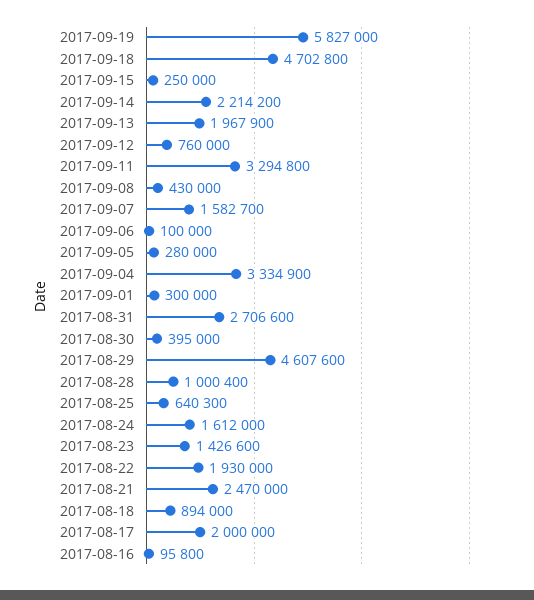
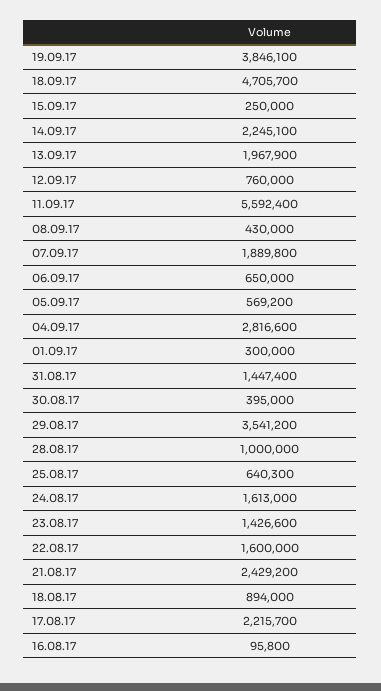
  {
-   "2017-09-19": 5827000,
+   "2017-09-19": 3846100,
-   "2017-09-18": 4702800,
+   "2017-09-18": 4705700,
    "2017-09-15": 250000,
-   "2017-09-14": 2214200,
+   "2017-09-14": 2245100,
    "2017-09-13": 1967900,
    "2017-09-12": 760000,
-   "2017-09-11": 3294800,
+   "2017-09-11": 5592400,
    "2017-09-08": 430000,
-   "2017-09-07": 1582700,
+   "2017-09-07": 1889800,
-   "2017-09-06": 100000,
+   "2017-09-06": 650000,
-   "2017-09-05": 280000,
+   "2017-09-05": 569200,
-   "2017-09-04": 3334900,
+   "2017-09-04": 2816600,
    "2017-09-01": 300000,
-   "2017-08-31": 2706600,
+   "2017-08-31": 1447400,
    "2017-08-30": 395000,
-   "2017-08-29": 4607600,
+   "2017-08-29": 3541200,
-   "2017-08-28": 1000400,
+   "2017-08-28": 1000000,
    "2017-08-25": 640300,
-   "2017-08-24": 1612000,
+   "2017-08-24": 1613000,
    "2017-08-23": 1426600,
-   "2017-08-22": 1930000,
+   "2017-08-22": 1600000,
-   "2017-08-21": 2470000,
+   "2017-08-21": 2429200,
    "2017-08-18": 894000,
-   "2017-08-17": 2000000,
+   "2017-08-17": 2215700,
    "2017-08-16": 95800
  }

